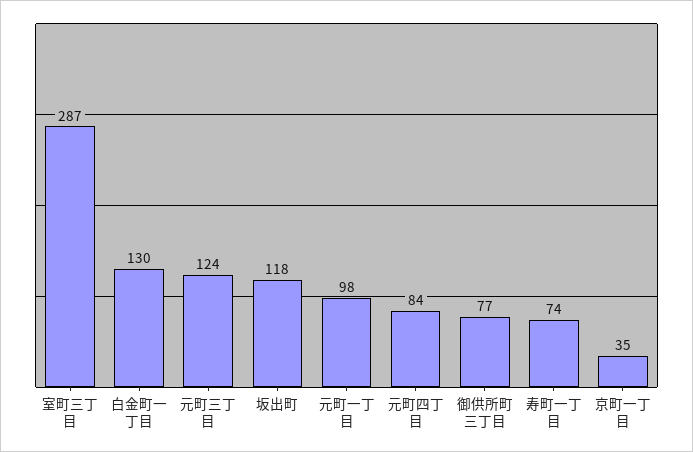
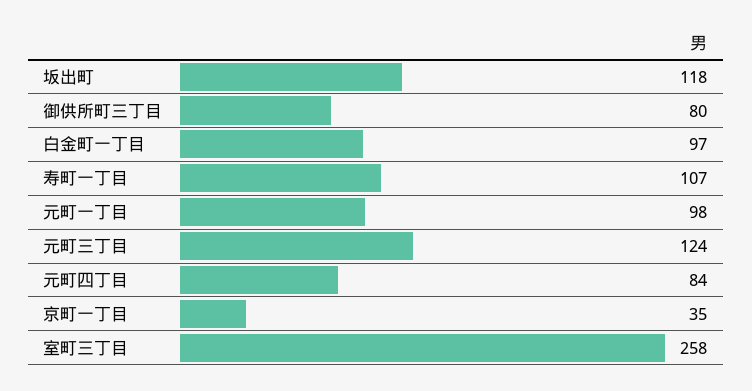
  {
-   "室町三丁目": 287,
+   "室町三丁目": 258,
-   "白金町一丁目": 130,
+   "白金町一丁目": 97,
    "元町三丁目": 124,
    "坂出町": 118,
    "元町一丁目": 98,
    "元町四丁目": 84,
-   "御供所町三丁目": 77,
+   "御供所町三丁目": 80,
-   "寿町一丁目": 74,
+   "寿町一丁目": 107,
    "京町一丁目": 35
  }

